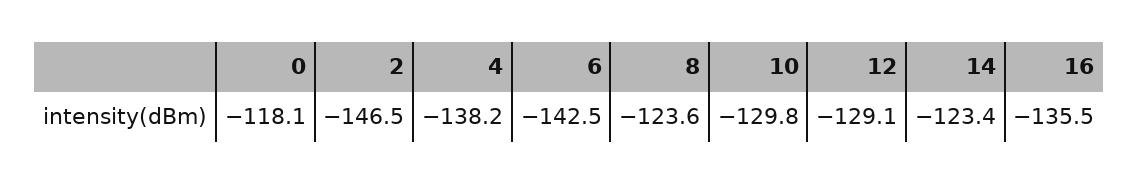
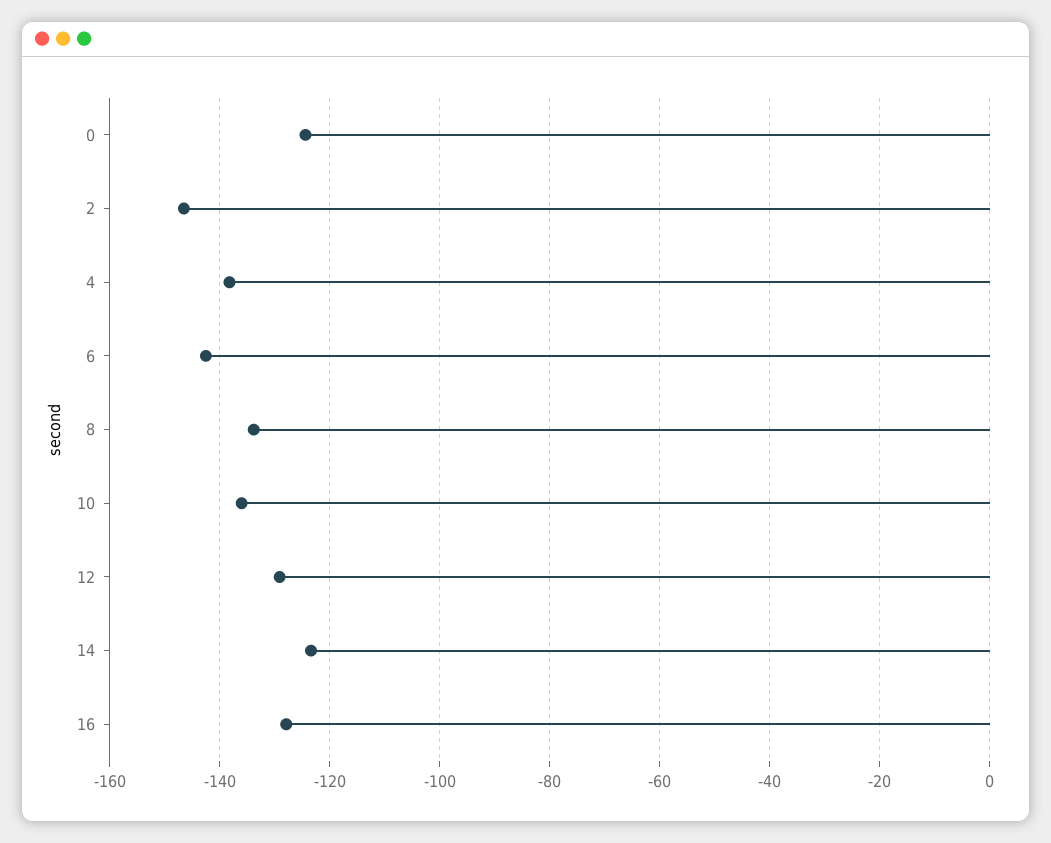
  {
-   "0": -118.1,
+   "0": -124,
    "2": -146.5,
    "4": -138.2,
    "6": -142.5,
-   "8": -123.6,
+   "8": -134,
-   "10": -129.8,
+   "10": -136,
    "12": -129.1,
    "14": -123.4,
-   "16": -135.5
+   "16": -128
  }

